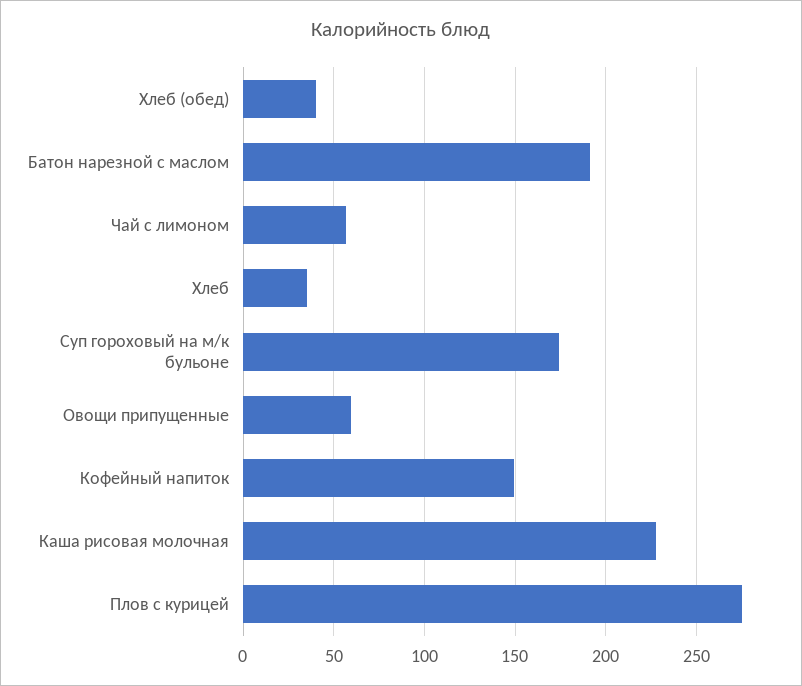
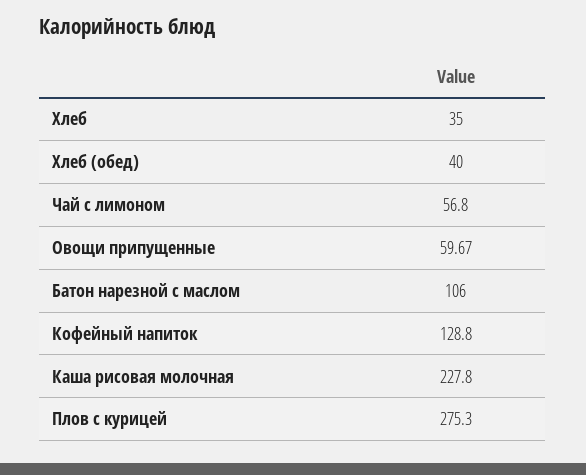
  {
    "Хлеб (обед)": 40,
-   "Батон нарезной с маслом": 190,
+   "Батон нарезной с маслом": 106,
    "Чай с лимоном": 56.8,
    "Хлеб": 35,
-   "Суп гороховый на м/к бульоне": 175,
    "Овощи припущенные": 59.67,
-   "Кофейный напиток": 150,
+   "Кофейный напиток": 128.8,
    "Каша рисовая молочная": 227.8,
    "Плов с курицей": 275.3
  }

